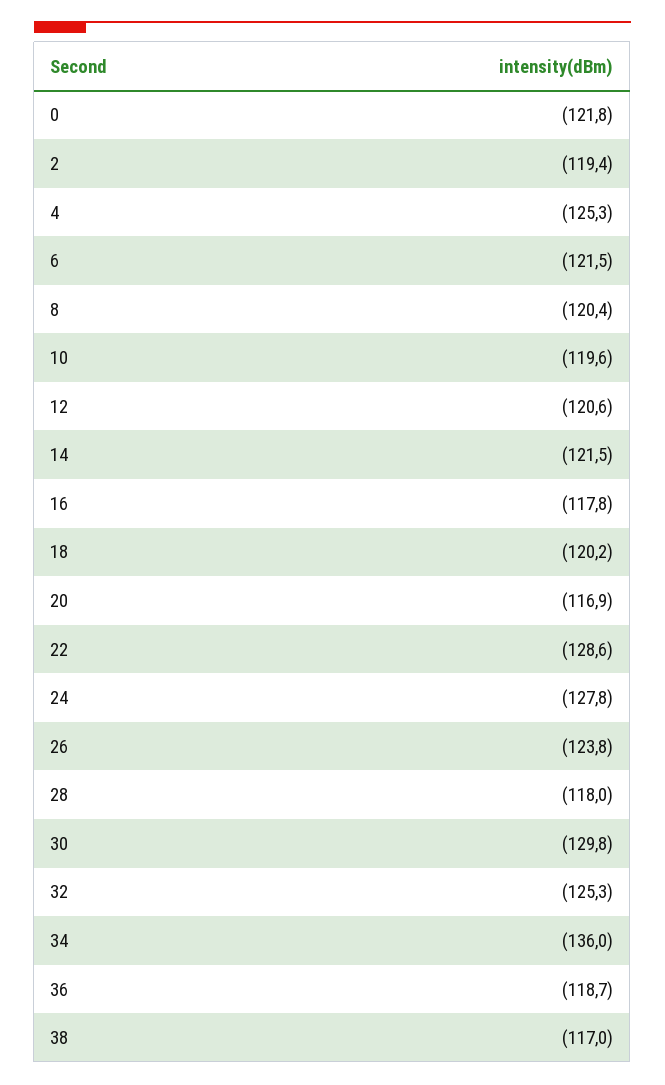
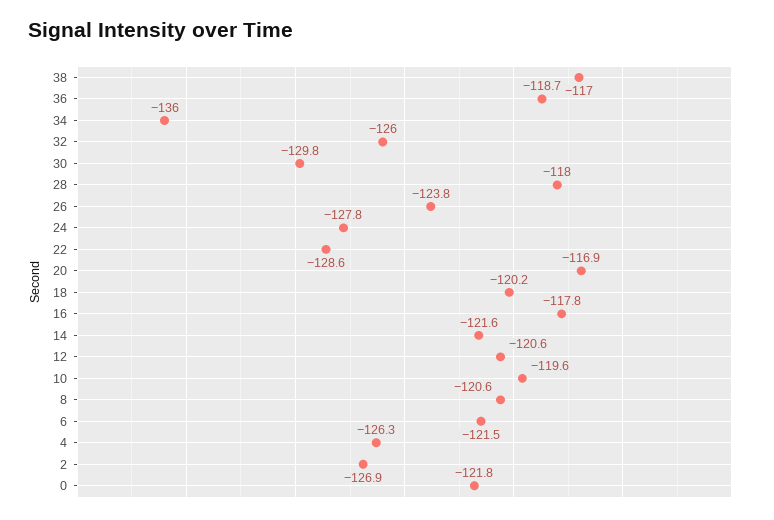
  {
    "0": -121.8,
-   "2": -119.4,
+   "2": -126.9,
-   "4": -125.3,
+   "4": -126.3,
    "6": -121.5,
-   "8": -120.4,
+   "8": -120.6,
    "10": -119.6,
    "12": -120.6,
-   "14": -121.5,
+   "14": -121.6,
    "16": -117.8,
    "18": -120.2,
    "20": -116.9,
    "22": -128.6,
    "24": -127.8,
    "26": -123.8,
    "28": -118,
    "30": -129.8,
-   "32": -125.3,
+   "32": -126,
    "34": -136,
    "36": -118.7,
    "38": -117
  }

